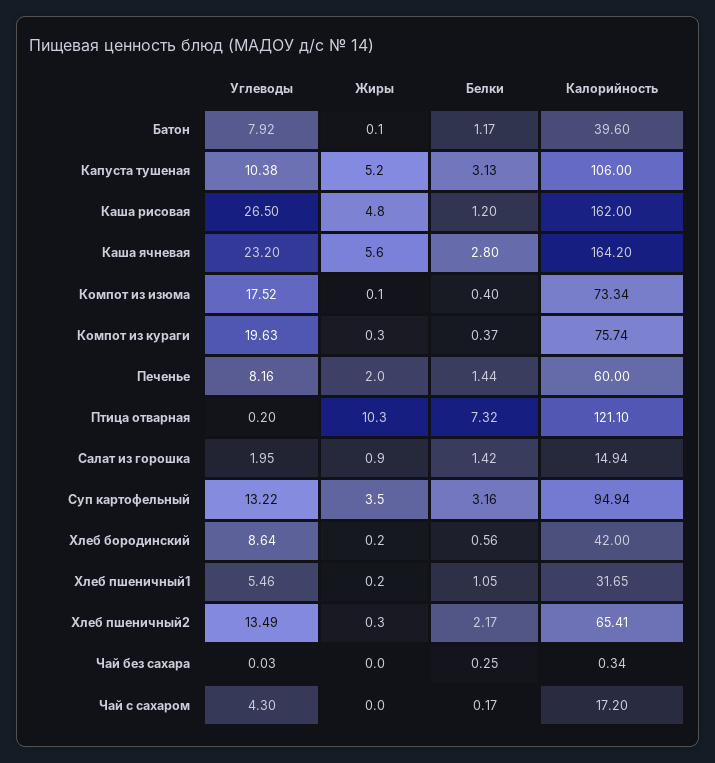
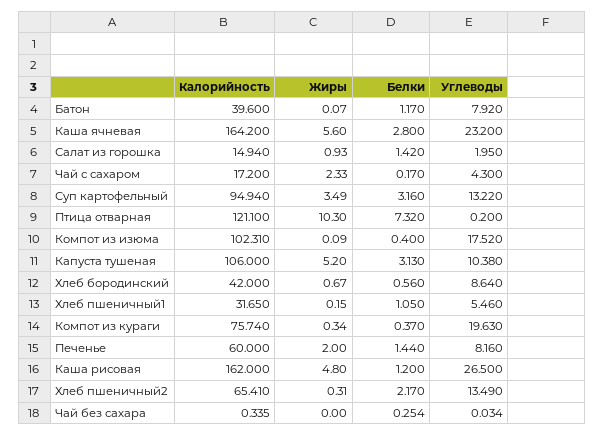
  {
    "Углеводы": {
      "Батон": 7.92,
      "Капуста тушеная": 10.38,
      "Каша рисовая": 26.5,
      "Каша ячневая": 23.2,
      "Компот из изюма": 17.52,
      "Компот из кураги": 19.63,
      "Печенье": 8.16,
      "Птица отварная": 0.2,
      "Салат из горошка": 1.95,
      "Суп картофельный": 13.22,
      "Хлеб бородинский": 8.64,
      "Хлеб пшеничный1": 5.46,
      "Хлеб пшеничный2": 13.49,
      "Чай без сахара": 0.034,
      "Чай с сахаром": 4.3
    },
    "Жиры": {
      "Батон": 0.07,
      "Капуста тушеная": 5.2,
      "Каша рисовая": 4.8,
      "Каша ячневая": 5.6,
      "Компот из изюма": 0.09,
      "Компот из кураги": 0.34,
      "Печенье": 2,
      "Птица отварная": 10.3,
      "Салат из горошка": 0.93,
      "Суп картофельный": 3.49,
-     "Хлеб бородинский": 0.2,
+     "Хлеб бородинский": 0.67,
      "Хлеб пшеничный1": 0.15,
      "Хлеб пшеничный2": 0.31,
      "Чай без сахара": 0,
-     "Чай с сахаром": 0
+     "Чай с сахаром": 2.33
    },
    "Белки": {
      "Батон": 1.17,
      "Капуста тушеная": 3.13,
      "Каша рисовая": 1.2,
      "Каша ячневая": 2.8,
      "Компот из изюма": 0.4,
      "Компот из кураги": 0.37,
      "Печенье": 1.44,
      "Птица отварная": 7.32,
      "Салат из горошка": 1.42,
      "Суп картофельный": 3.16,
      "Хлеб бородинский": 0.56,
      "Хлеб пшеничный1": 1.05,
      "Хлеб пшеничный2": 2.17,
      "Чай без сахара": 0.254,
      "Чай с сахаром": 0.17
    },
    "Калорийность": {
      "Батон": 39.6,
      "Капуста тушеная": 106,
      "Каша рисовая": 162,
      "Каша ячневая": 164.2,
-     "Компот из изюма": 73.34,
+     "Компот из изюма": 102.31,
      "Компот из кураги": 75.74,
      "Печенье": 60,
      "Птица отварная": 121.1,
      "Салат из горошка": 14.94,
      "Суп картофельный": 94.94,
      "Хлеб бородинский": 42,
      "Хлеб пшеничный1": 31.65,
      "Хлеб пшеничный2": 65.41,
      "Чай без сахара": 0.335,
      "Чай с сахаром": 17.2
    }
  }

